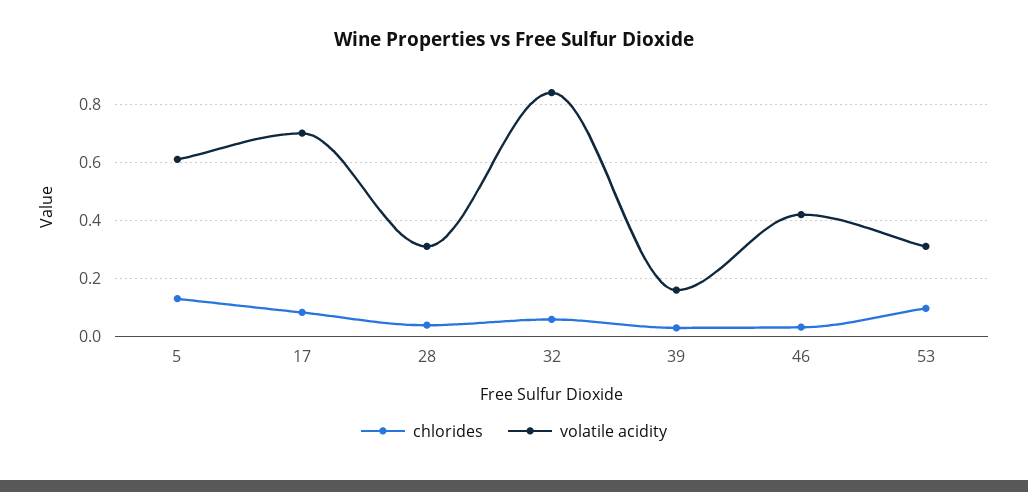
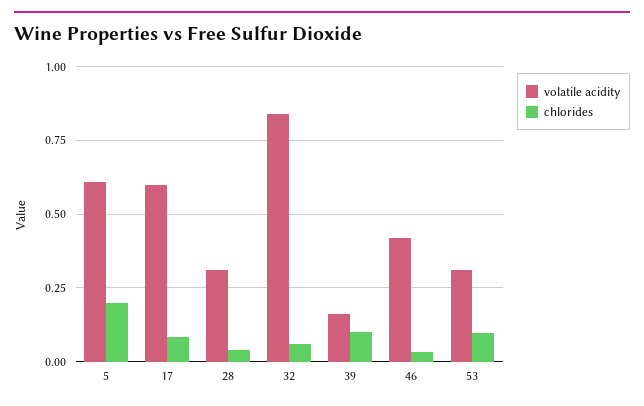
  {
    "chlorides": {
-     "5": 0.125,
+     "5": 0.2,
      "17": 0.075,
      "28": 0.05,
      "32": 0.05,
-     "39": 0.025,
+     "39": 0.1,
      "46": 0.025,
      "53": 0.1
    },
    "volatile acidity": {
      "5": 0.6,
-     "17": 0.7,
+     "17": 0.6,
      "28": 0.3,
      "32": 0.85,
      "39": 0.15,
      "46": 0.425,
      "53": 0.3
    }
  }

